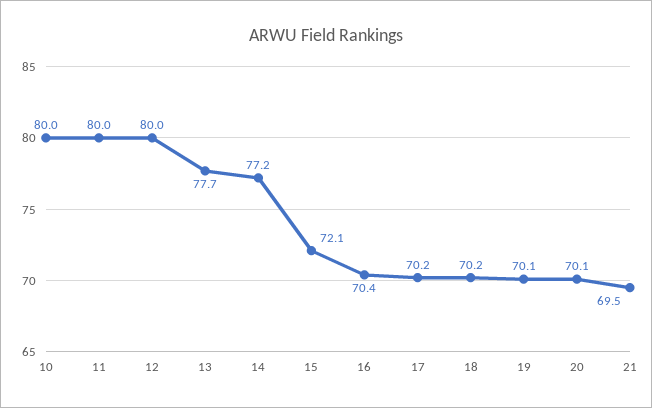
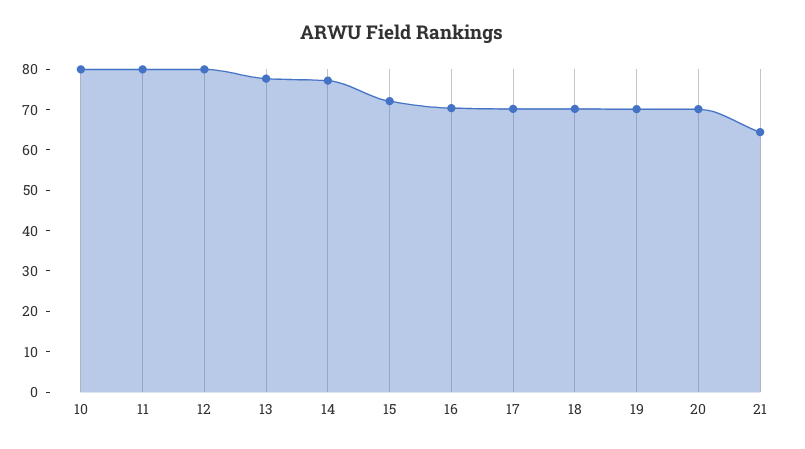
  {
    "10": 80,
    "11": 80,
    "12": 80,
    "13": 77.7,
    "14": 77.2,
    "15": 72.1,
    "16": 70.4,
    "17": 70.2,
    "18": 70.2,
    "19": 70.1,
    "20": 70.1,
-   "21": 69.5
+   "21": 64
  }

